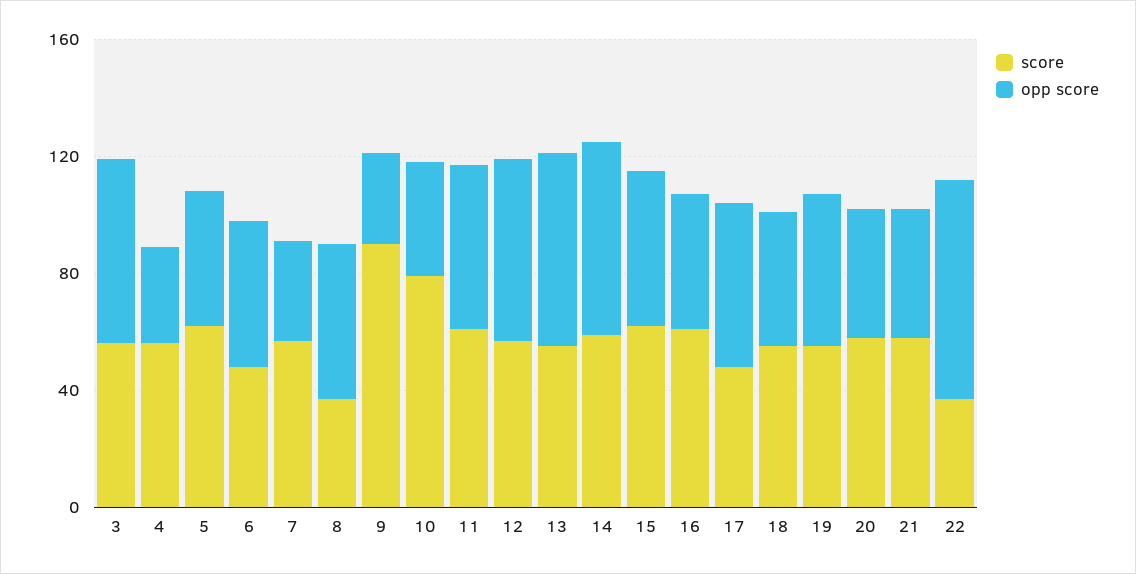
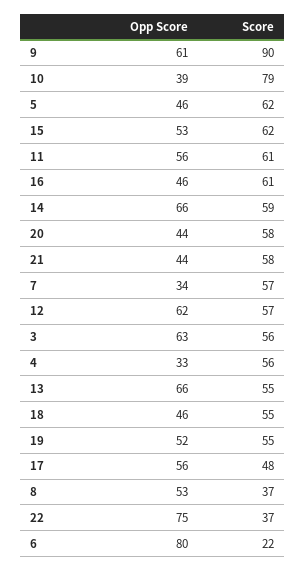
  {
    "score": {
      "3": 56,
      "4": 56,
      "5": 62,
-     "6": 50,
+     "6": 22,
      "7": 57,
      "8": 37,
      "9": 90,
      "10": 79,
      "11": 61,
      "12": 57,
      "13": 55,
      "14": 59,
      "15": 62,
      "16": 61,
      "17": 48,
      "18": 55,
      "19": 55,
      "20": 58,
      "21": 58,
      "22": 37
    },
    "opp score": {
      "3": 63,
      "4": 33,
      "5": 46,
-     "6": 50,
+     "6": 80,
      "7": 34,
      "8": 53,
-     "9": 30,
+     "9": 61,
      "10": 39,
      "11": 56,
      "12": 62,
      "13": 66,
      "14": 66,
      "15": 53,
      "16": 46,
      "17": 56,
      "18": 46,
      "19": 52,
      "20": 44,
      "21": 44,
      "22": 75
    }
  }

